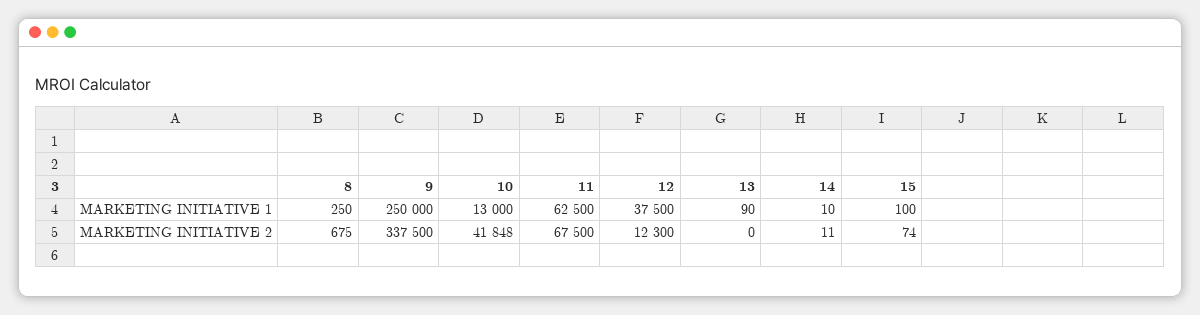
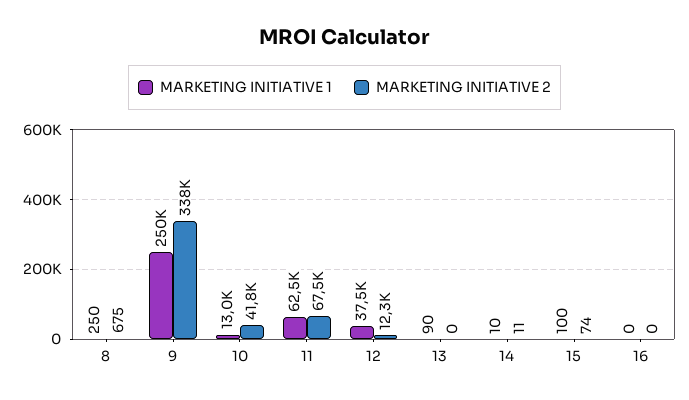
  {
    "MARKETING INITIATIVE 1": {
      "8": 250,
      "9": 250000,
      "10": 13000,
      "11": 62500,
      "12": 37500,
      "13": 90,
      "14": 10,
-     "15": 100
+     "15": 100,
+     "16": 0
    },
    "MARKETING INITIATIVE 2": {
      "8": 675,
      "9": 337500,
      "10": 41848,
      "11": 67500,
      "12": 12300,
      "13": 0,
      "14": 11,
-     "15": 74
+     "15": 74,
+     "16": 0
    }
  }

